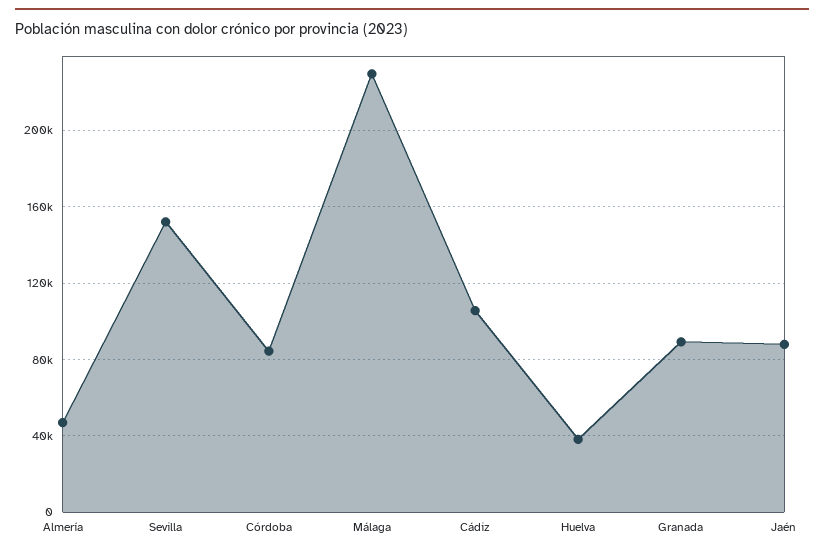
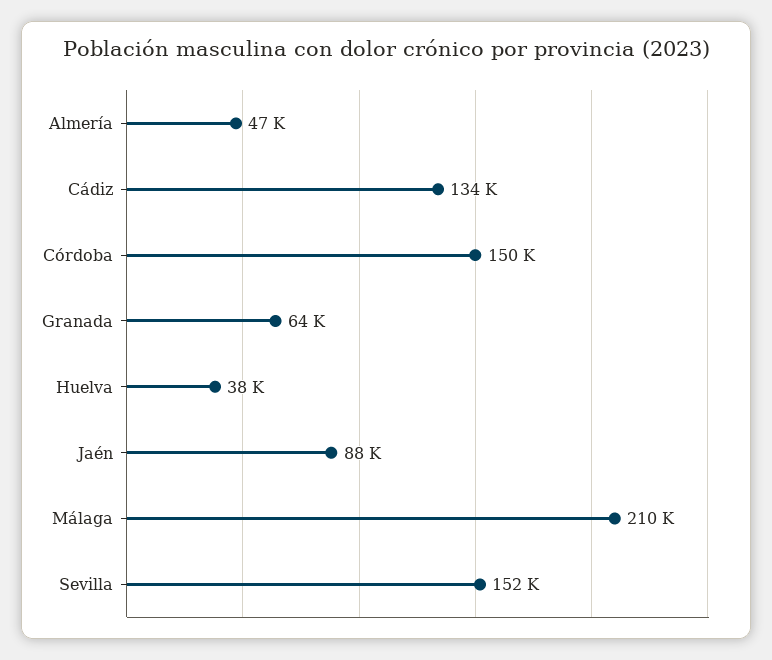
  {
    "Almería": 47000,
    "Sevilla": 152000,
-   "Córdoba": 85000,
+   "Córdoba": 150000,
-   "Málaga": 230000,
+   "Málaga": 210000,
-   "Cádiz": 105000,
+   "Cádiz": 134000,
    "Huelva": 38000,
-   "Granada": 90000,
+   "Granada": 64000,
    "Jaén": 88000
  }

